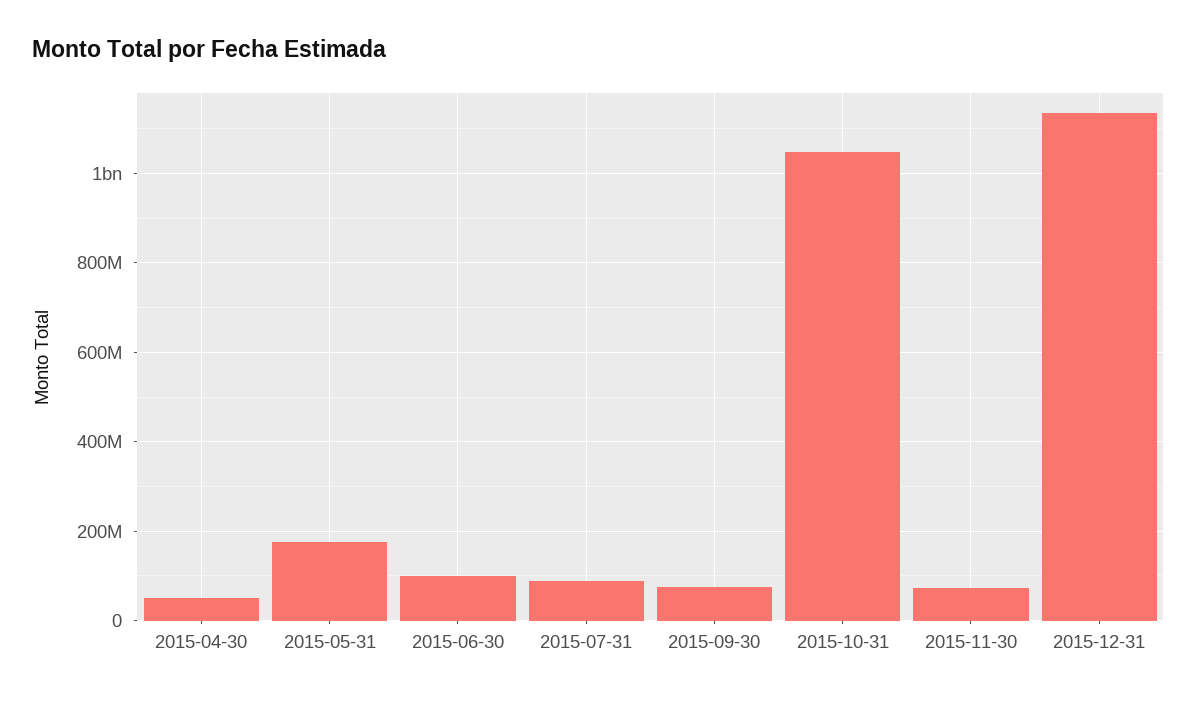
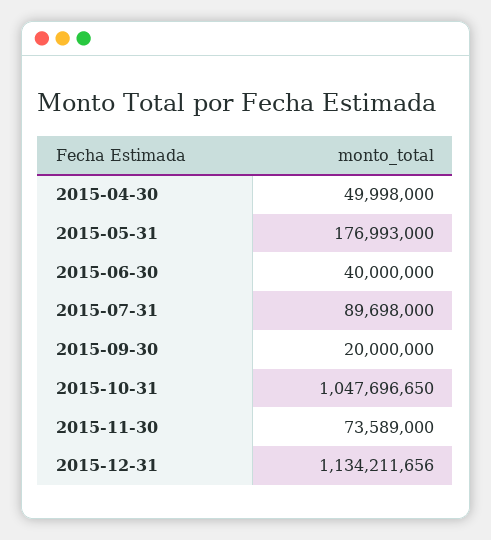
  {
    "2015-04-30": 49998000,
    "2015-05-31": 176993000,
-   "2015-06-30": 100000000,
+   "2015-06-30": 40000000,
    "2015-07-31": 89698000,
-   "2015-09-30": 80000000,
+   "2015-09-30": 20000000,
    "2015-10-31": 1047696650,
    "2015-11-30": 73589000,
    "2015-12-31": 1134211656
  }

